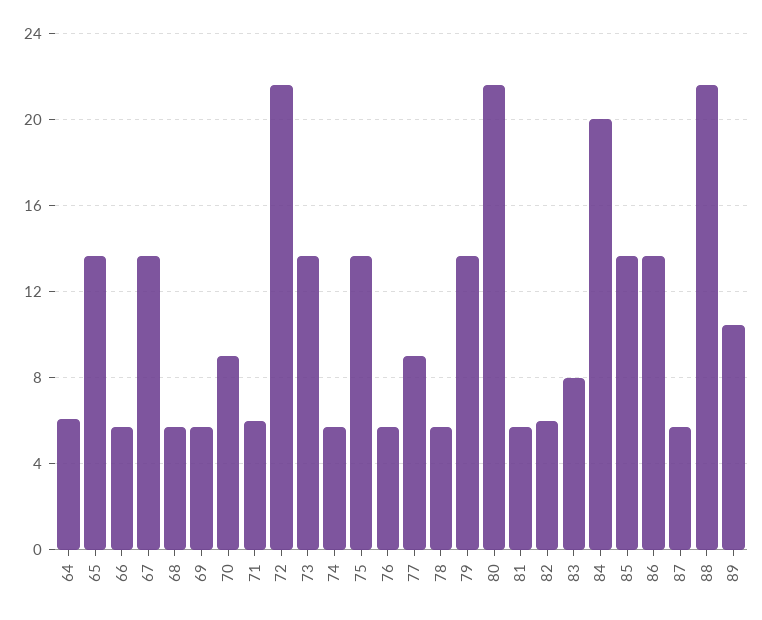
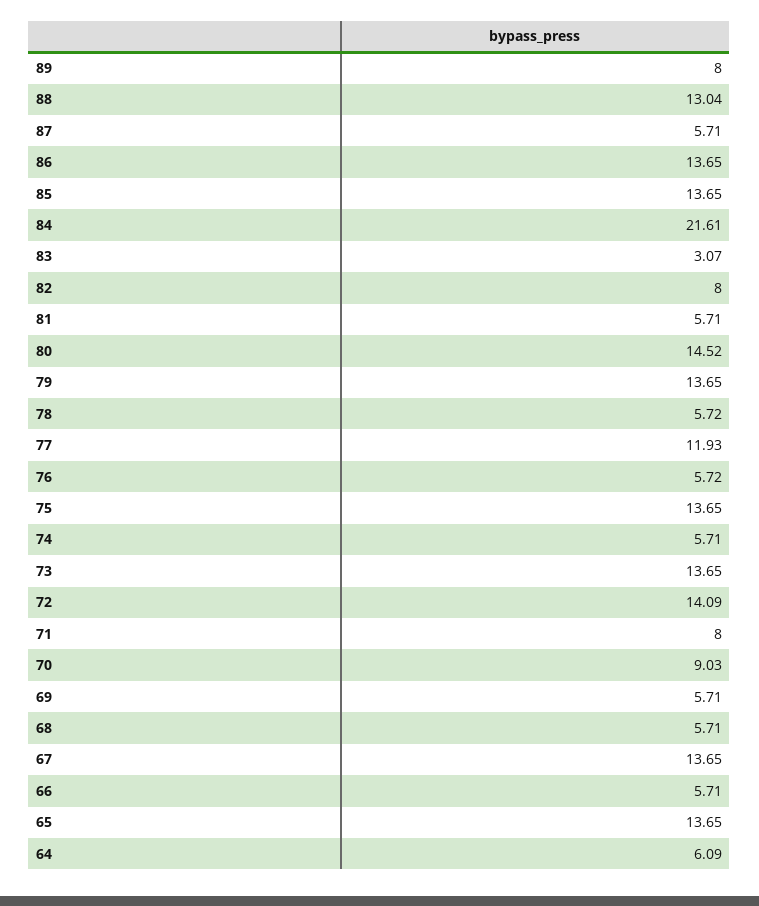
  {
    "64": 6.09,
    "65": 13.65,
    "66": 5.71,
    "67": 13.65,
    "68": 5.71,
    "69": 5.71,
    "70": 9.03,
-   "71": 6,
+   "71": 8,
-   "72": 21.5,
+   "72": 14.09,
    "73": 13.65,
    "74": 5.71,
    "75": 13.65,
    "76": 5.72,
-   "77": 9,
+   "77": 11.93,
    "78": 5.72,
    "79": 13.65,
-   "80": 21.5,
+   "80": 14.52,
    "81": 5.71,
-   "82": 6,
+   "82": 8,
-   "83": 8,
+   "83": 3.07,
-   "84": 20,
+   "84": 21.61,
    "85": 13.65,
    "86": 13.65,
    "87": 5.71,
-   "88": 21.5,
+   "88": 13.04,
-   "89": 10.5
+   "89": 8
  }

